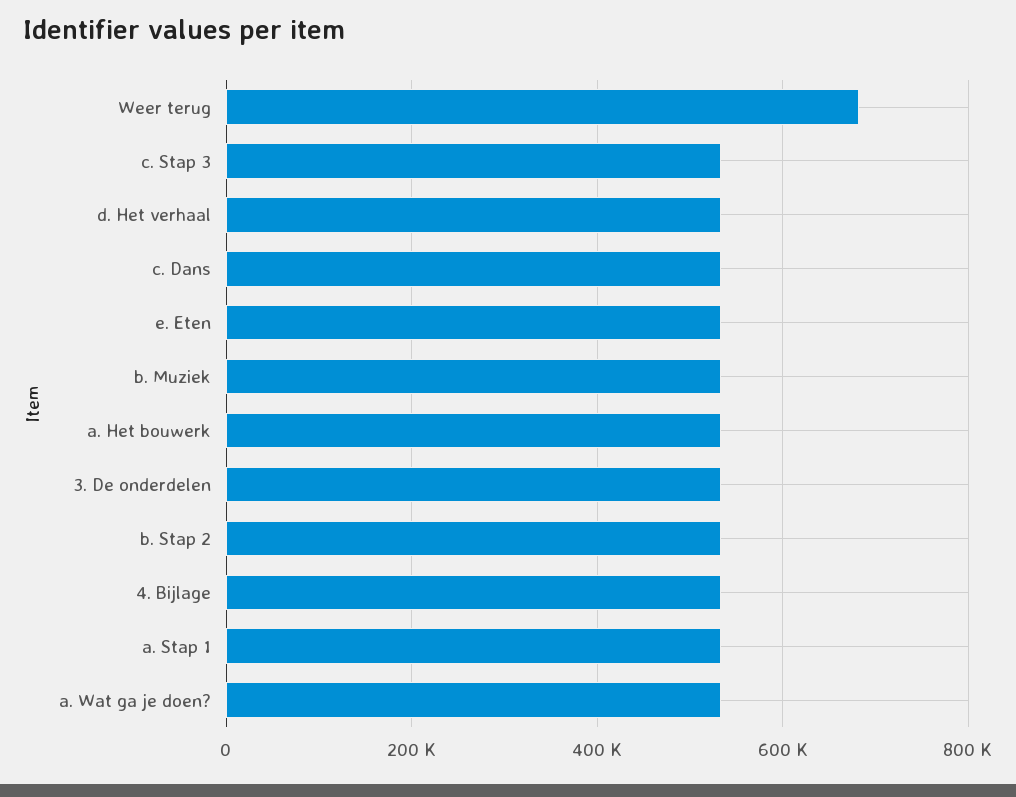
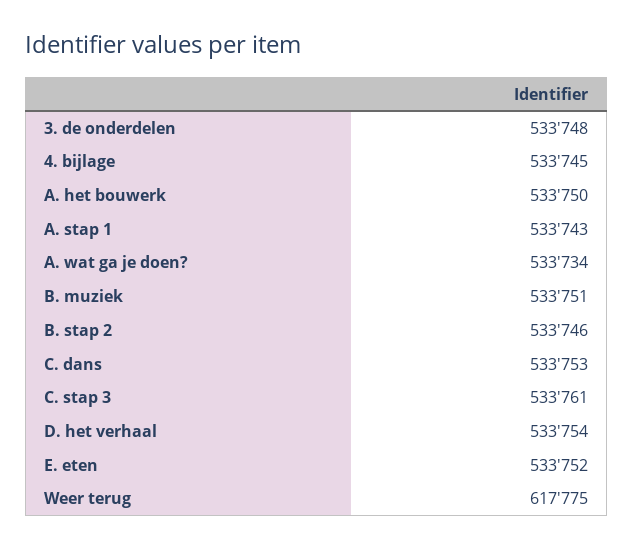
  {
-   "Weer terug": 680000,
+   "Weer terug": 617775,
    "c. Stap 3": 533761,
    "d. Het verhaal": 533754,
    "c. Dans": 533753,
    "e. Eten": 533752,
    "b. Muziek": 533751,
    "a. Het bouwerk": 533750,
    "3. De onderdelen": 533748,
    "b. Stap 2": 533746,
    "4. Bijlage": 533745,
    "a. Stap 1": 533743,
    "a. Wat ga je doen?": 533734
  }

